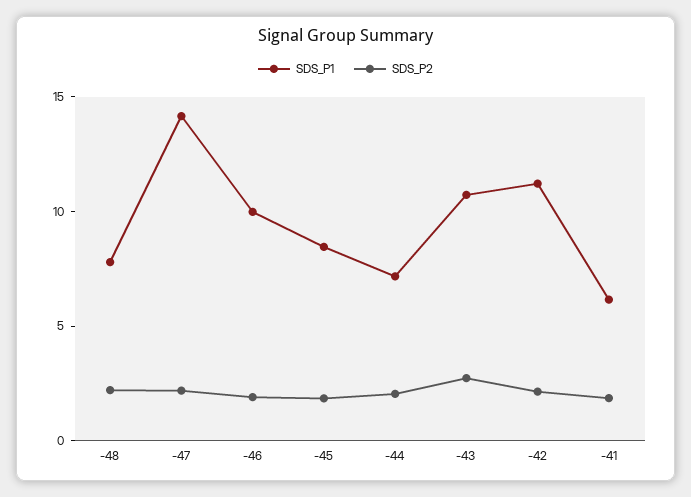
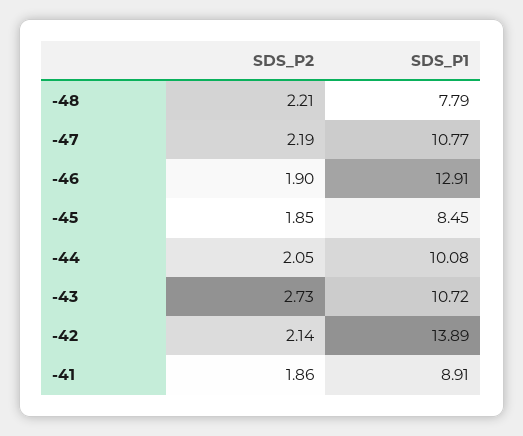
  {
    "SDS_P1": {
      "-48": 7.79,
-     "-47": 14,
+     "-47": 10.77,
-     "-46": 10,
+     "-46": 12.91,
      "-45": 8.45,
-     "-44": 7,
+     "-44": 10.08,
      "-43": 10.72,
-     "-42": 11,
+     "-42": 13.89,
-     "-41": 6
+     "-41": 8.91
    },
    "SDS_P2": {
      "-48": 2.21,
      "-47": 2.19,
      "-46": 1.9,
      "-45": 1.85,
      "-44": 2.05,
      "-43": 2.73,
      "-42": 2.14,
      "-41": 1.86
    }
  }

